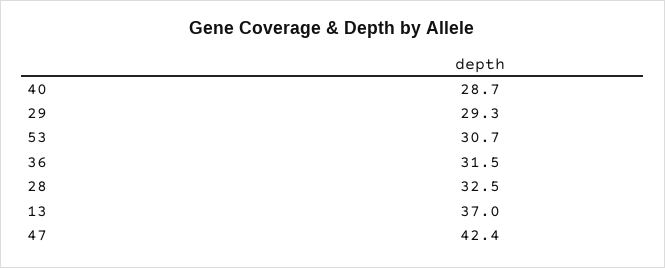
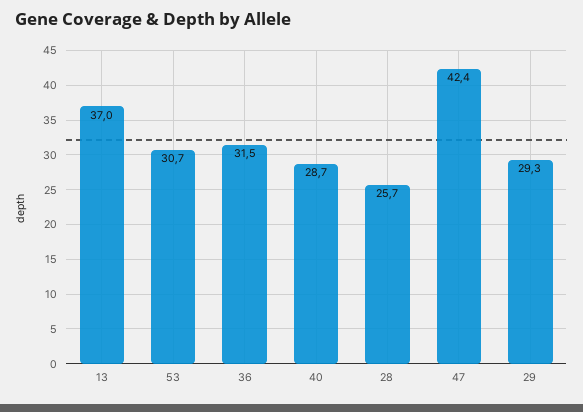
  {
    "40": 28.7,
    "29": 29.3,
    "53": 30.7,
    "36": 31.5,
-   "28": 32.5,
+   "28": 25.7,
    "13": 37,
    "47": 42.4
  }

